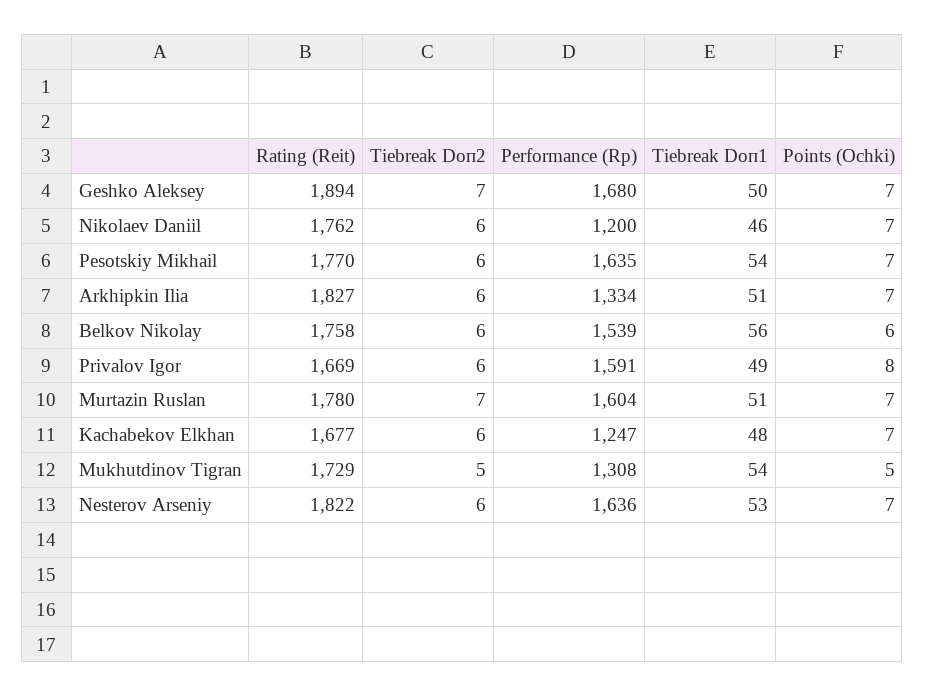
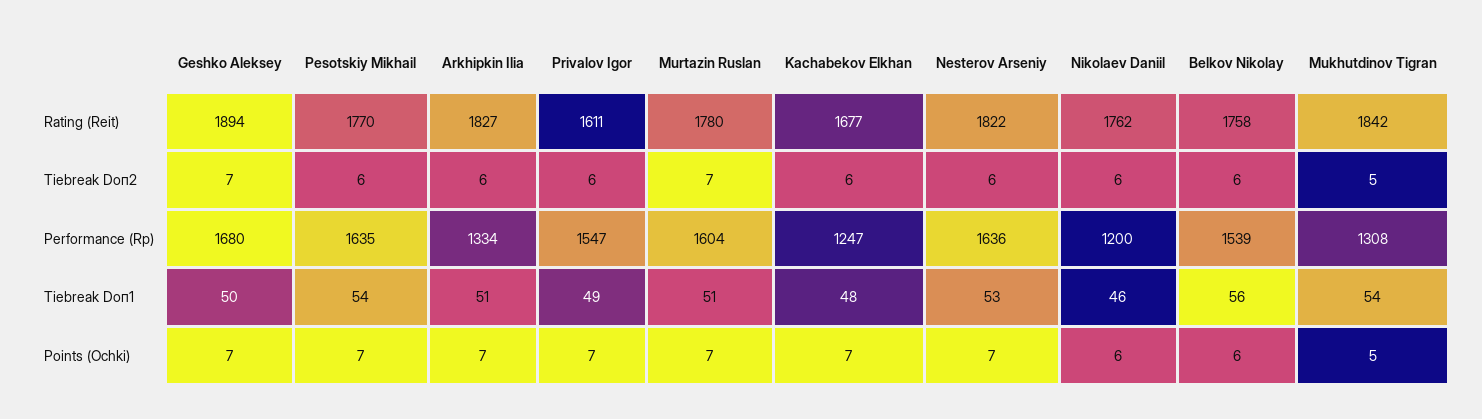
  {
    "Rating (Reit)": {
      "Geshko Aleksey": 1894,
      "Nikolaev Daniil": 1762,
      "Pesotskiy Mikhail": 1770,
      "Arkhipkin Ilia": 1827,
      "Belkov Nikolay": 1758,
-     "Privalov Igor": 1669,
+     "Privalov Igor": 1611,
      "Murtazin Ruslan": 1780,
      "Kachabekov Elkhan": 1677,
-     "Mukhutdinov Tigran": 1729,
+     "Mukhutdinov Tigran": 1842,
      "Nesterov Arseniy": 1822
    },
    "Tiebreak Doп2": {
      "Geshko Aleksey": 7,
      "Nikolaev Daniil": 6,
      "Pesotskiy Mikhail": 6,
      "Arkhipkin Ilia": 6,
      "Belkov Nikolay": 6,
      "Privalov Igor": 6,
      "Murtazin Ruslan": 7,
      "Kachabekov Elkhan": 6,
      "Mukhutdinov Tigran": 5,
      "Nesterov Arseniy": 6
    },
    "Performance (Rp)": {
      "Geshko Aleksey": 1680,
      "Nikolaev Daniil": 1200,
      "Pesotskiy Mikhail": 1635,
      "Arkhipkin Ilia": 1334,
      "Belkov Nikolay": 1539,
-     "Privalov Igor": 1591,
+     "Privalov Igor": 1547,
      "Murtazin Ruslan": 1604,
      "Kachabekov Elkhan": 1247,
      "Mukhutdinov Tigran": 1308,
      "Nesterov Arseniy": 1636
    },
    "Tiebreak Doп1": {
      "Geshko Aleksey": 50,
      "Nikolaev Daniil": 46,
      "Pesotskiy Mikhail": 54,
      "Arkhipkin Ilia": 51,
      "Belkov Nikolay": 56,
      "Privalov Igor": 49,
      "Murtazin Ruslan": 51,
      "Kachabekov Elkhan": 48,
      "Mukhutdinov Tigran": 54,
      "Nesterov Arseniy": 53
    },
    "Points (Ochki)": {
      "Geshko Aleksey": 7,
-     "Nikolaev Daniil": 7,
+     "Nikolaev Daniil": 6,
      "Pesotskiy Mikhail": 7,
      "Arkhipkin Ilia": 7,
      "Belkov Nikolay": 6,
-     "Privalov Igor": 8,
+     "Privalov Igor": 7,
      "Murtazin Ruslan": 7,
      "Kachabekov Elkhan": 7,
      "Mukhutdinov Tigran": 5,
      "Nesterov Arseniy": 7
    }
  }

